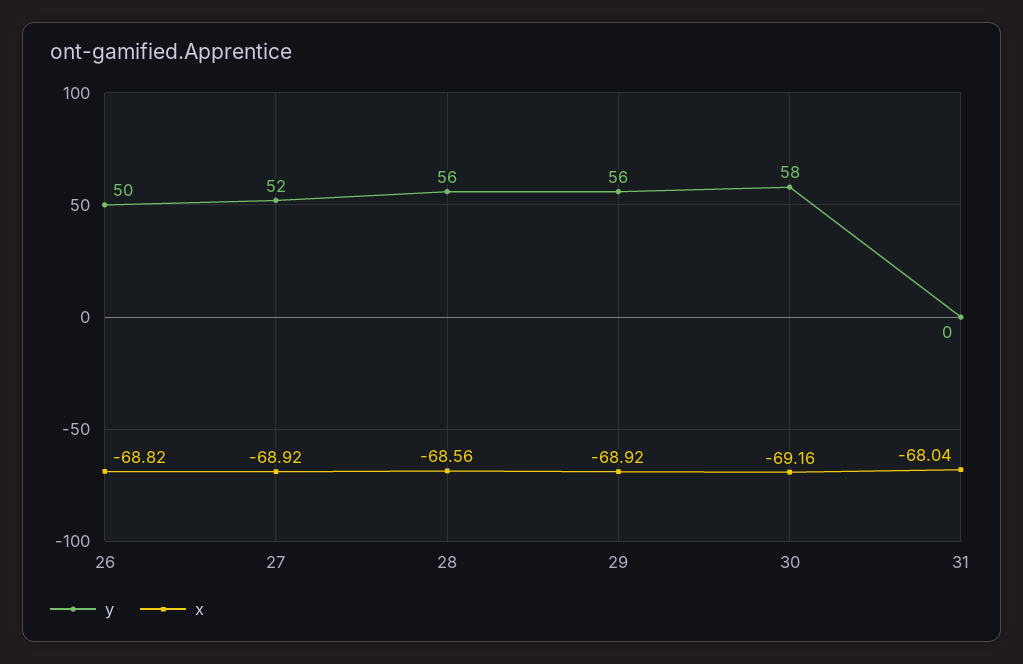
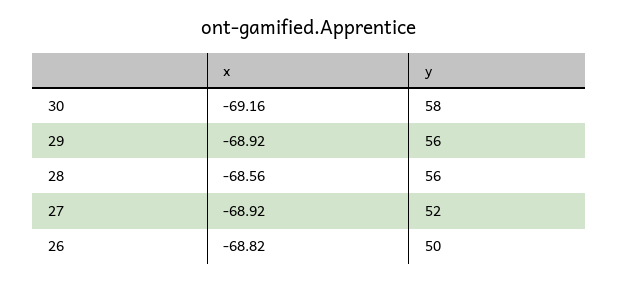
  {
    "y": {
      "26": 50,
      "27": 52,
      "28": 56,
      "29": 56,
-     "30": 58,
+     "30": 58
-     "31": 0
    },
    "x": {
      "26": -68.82,
      "27": -68.92,
      "28": -68.56,
      "29": -68.92,
-     "30": -69.16,
+     "30": -69.16
-     "31": -68.04
    }
  }

